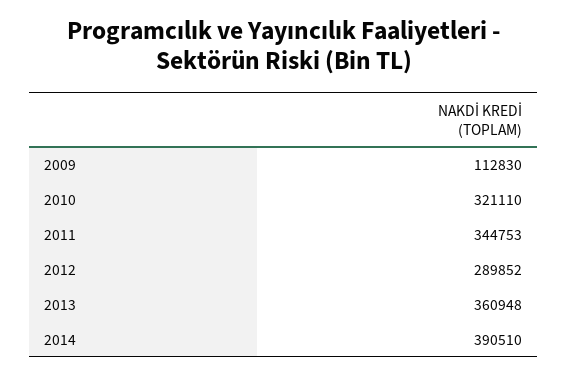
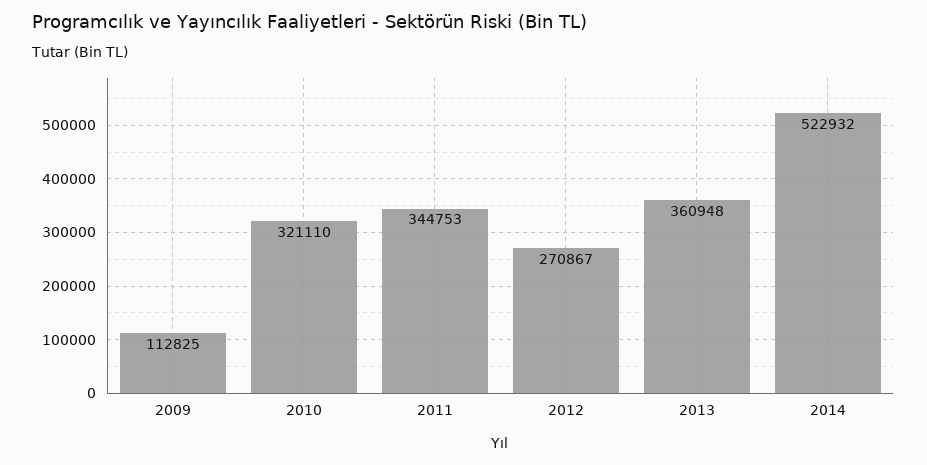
  {
-   "2009": 112830,
+   "2009": 112825,
    "2010": 321110,
    "2011": 344753,
-   "2012": 289852,
+   "2012": 270867,
    "2013": 360948,
-   "2014": 390510
+   "2014": 522932
  }

